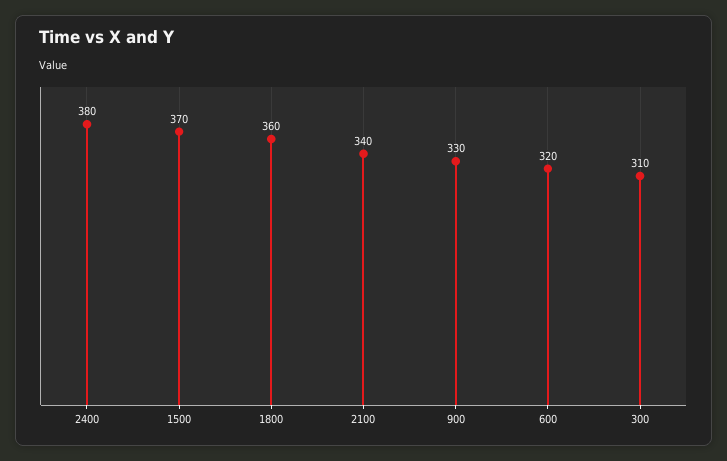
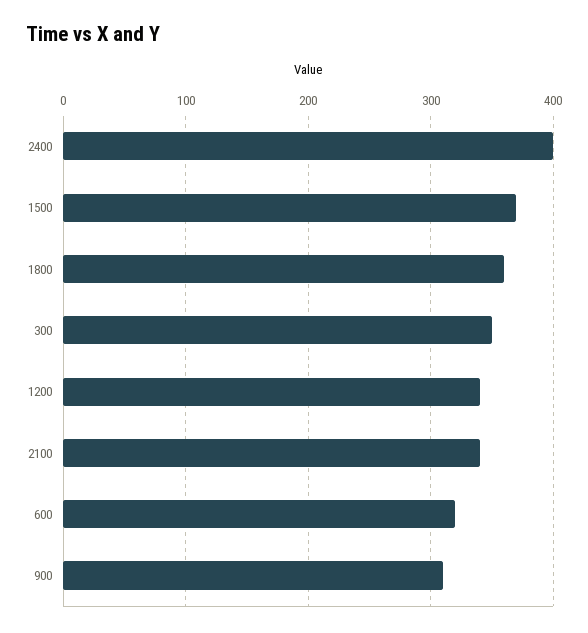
  {
-   "2400": 380,
+   "2400": 400,
    "1500": 370,
    "1800": 360,
    "2100": 340,
-   "900": 330,
+   "900": 310,
    "600": 320,
-   "300": 310
+   "300": 350,
+   "1200": 340
  }

